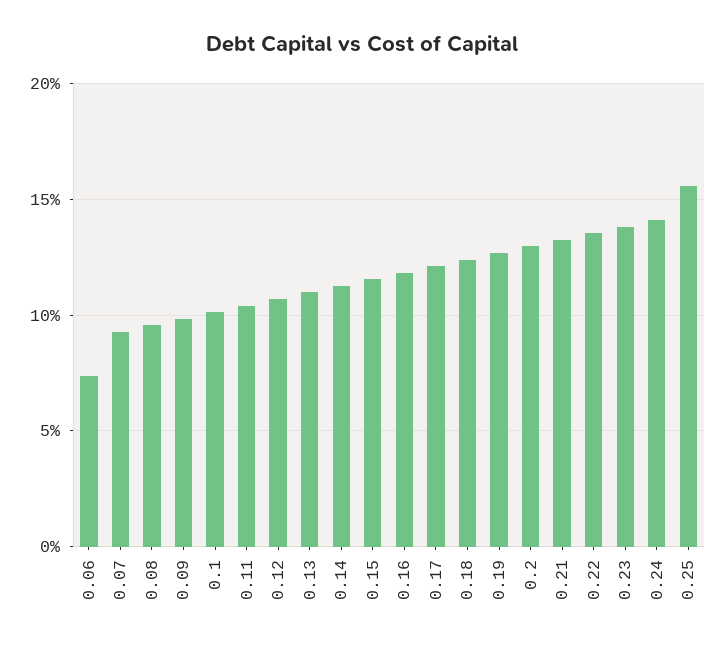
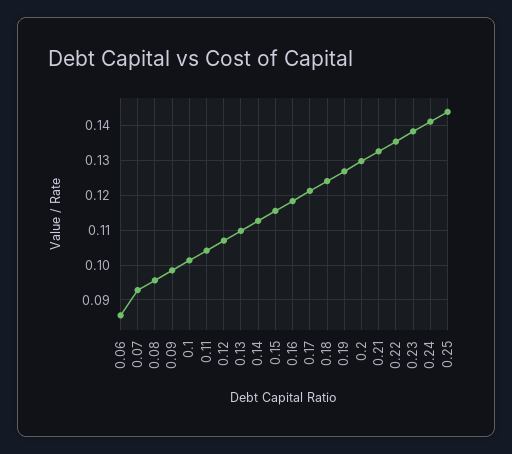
  {
-   "0.06": 0.075,
+   "0.06": 0.086,
    "0.07": 0.092,
    "0.08": 0.096,
    "0.09": 0.098,
    "0.1": 0.102,
    "0.11": 0.104,
    "0.12": 0.108,
    "0.13": 0.11,
    "0.14": 0.112,
    "0.15": 0.116,
    "0.16": 0.118,
    "0.17": 0.122,
    "0.18": 0.124,
    "0.19": 0.126,
    "0.2": 0.13,
    "0.21": 0.132,
    "0.22": 0.136,
    "0.23": 0.138,
    "0.24": 0.142,
-   "0.25": 0.155
+   "0.25": 0.144
  }

